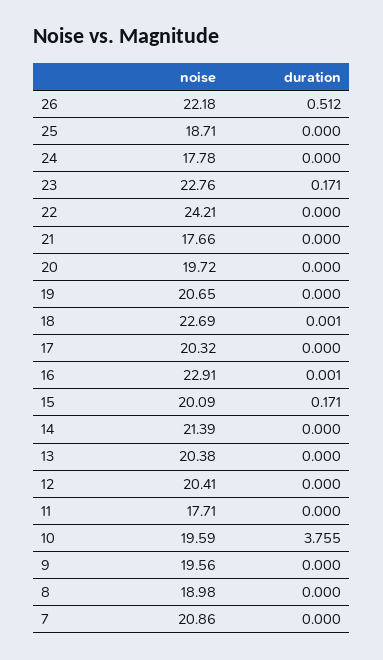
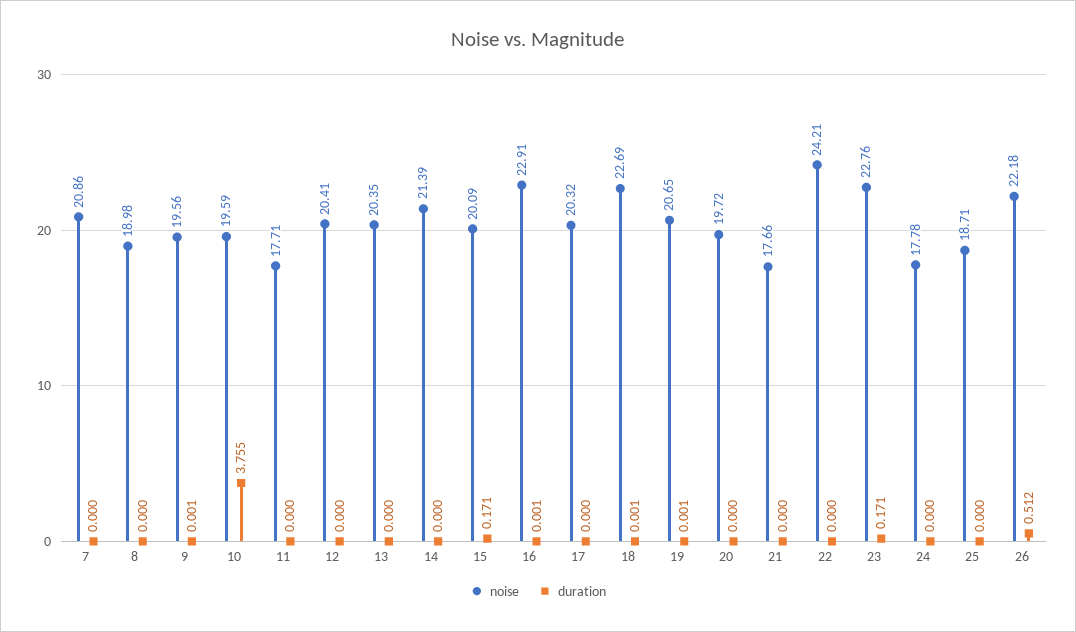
  {
    "noise": {
      "26": 22.18,
      "25": 18.71,
      "24": 17.78,
      "23": 22.76,
      "22": 24.21,
      "21": 17.66,
      "20": 19.72,
      "19": 20.65,
      "18": 22.69,
      "17": 20.32,
      "16": 22.91,
      "15": 20.09,
      "14": 21.39,
-     "13": 20.38,
+     "13": 20.35,
      "12": 20.41,
      "11": 17.71,
      "10": 19.59,
      "9": 19.56,
      "8": 18.98,
      "7": 20.86
    },
    "duration": {
      "26": 0.512,
      "25": 0,
      "24": 0,
      "23": 0.171,
      "22": 0,
      "21": 0,
      "20": 0,
-     "19": 0,
+     "19": 0.001,
      "18": 0.001,
      "17": 0,
      "16": 0.001,
      "15": 0.171,
      "14": 0,
      "13": 0,
      "12": 0,
      "11": 0,
      "10": 3.755,
-     "9": 0,
+     "9": 0.001,
      "8": 0,
      "7": 0
    }
  }

